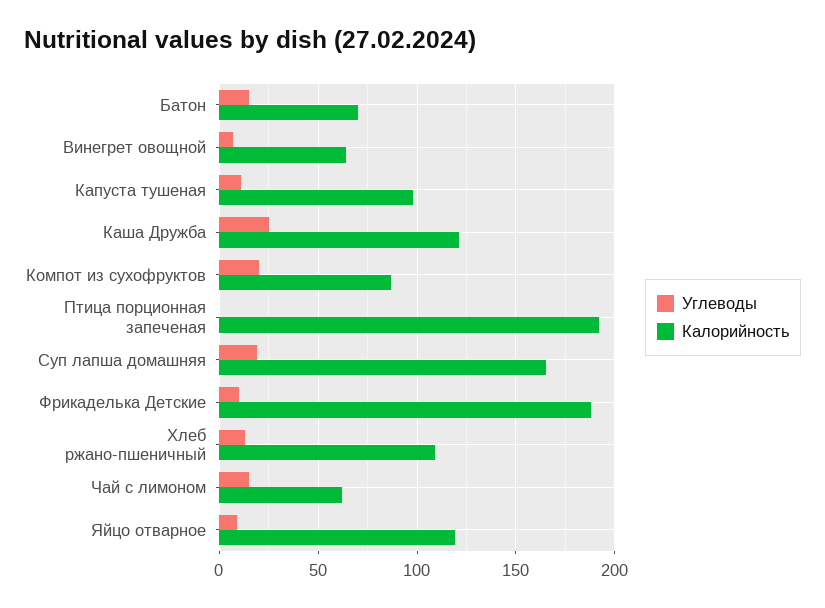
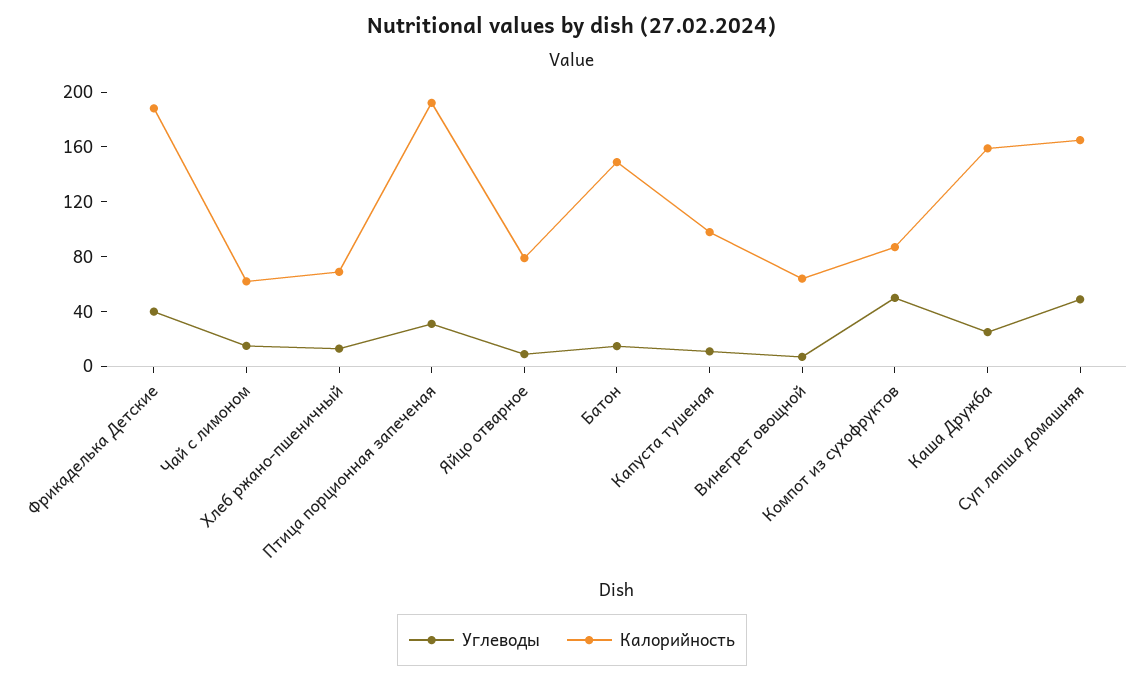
  {
    "Углеводы": {
      "Батон": 15,
      "Винегрет овощной": 5,
      "Капуста тушеная": 10,
      "Каша Дружба": 25,
-     "Компот из сухофруктов": 20,
+     "Компот из сухофруктов": 50,
-     "Птица порционная запеченая": 0,
+     "Птица порционная запеченая": 30,
-     "Суп лапша домашняя": 20,
+     "Суп лапша домашняя": 50,
-     "Фрикаделька Детские": 10,
+     "Фрикаделька Детские": 40,
      "Хлеб ржано-пшеничный": 15,
      "Чай с лимоном": 15,
      "Яйцо отварное": 10
    },
    "Калорийность": {
-     "Батон": 70,
+     "Батон": 150,
      "Винегрет овощной": 65,
      "Капуста тушеная": 100,
-     "Каша Дружба": 120,
+     "Каша Дружба": 160,
      "Компот из сухофруктов": 85,
      "Птица порционная запеченая": 190,
      "Суп лапша домашняя": 165,
      "Фрикаделька Детские": 190,
-     "Хлеб ржано-пшеничный": 110,
+     "Хлеб ржано-пшеничный": 70,
      "Чай с лимоном": 60,
-     "Яйцо отварное": 120
+     "Яйцо отварное": 80
    }
  }

